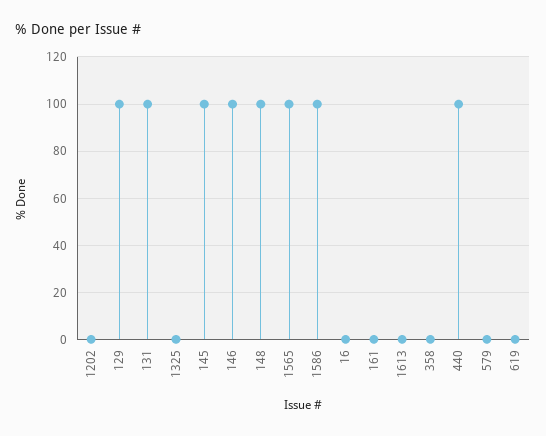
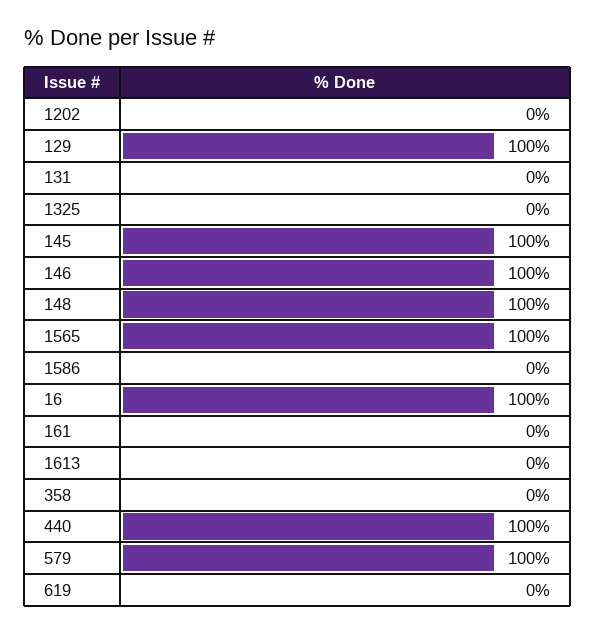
  {
    "1202": 0,
    "129": 100,
-   "131": 100,
+   "131": 0,
    "1325": 0,
    "145": 100,
    "146": 100,
    "148": 100,
    "1565": 100,
-   "1586": 100,
+   "1586": 0,
-   "16": 0,
+   "16": 100,
    "161": 0,
    "1613": 0,
    "358": 0,
    "440": 100,
-   "579": 0,
+   "579": 100,
    "619": 0
  }

